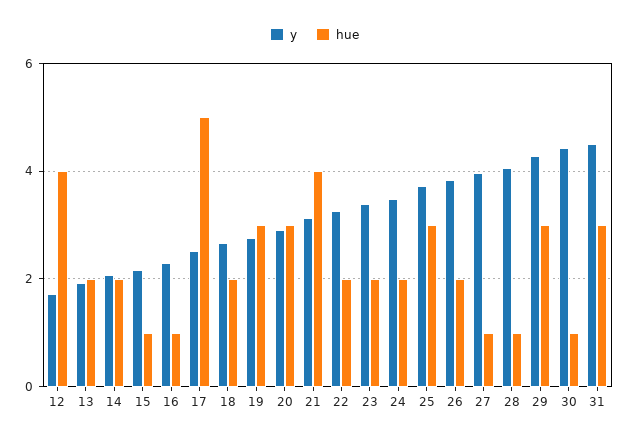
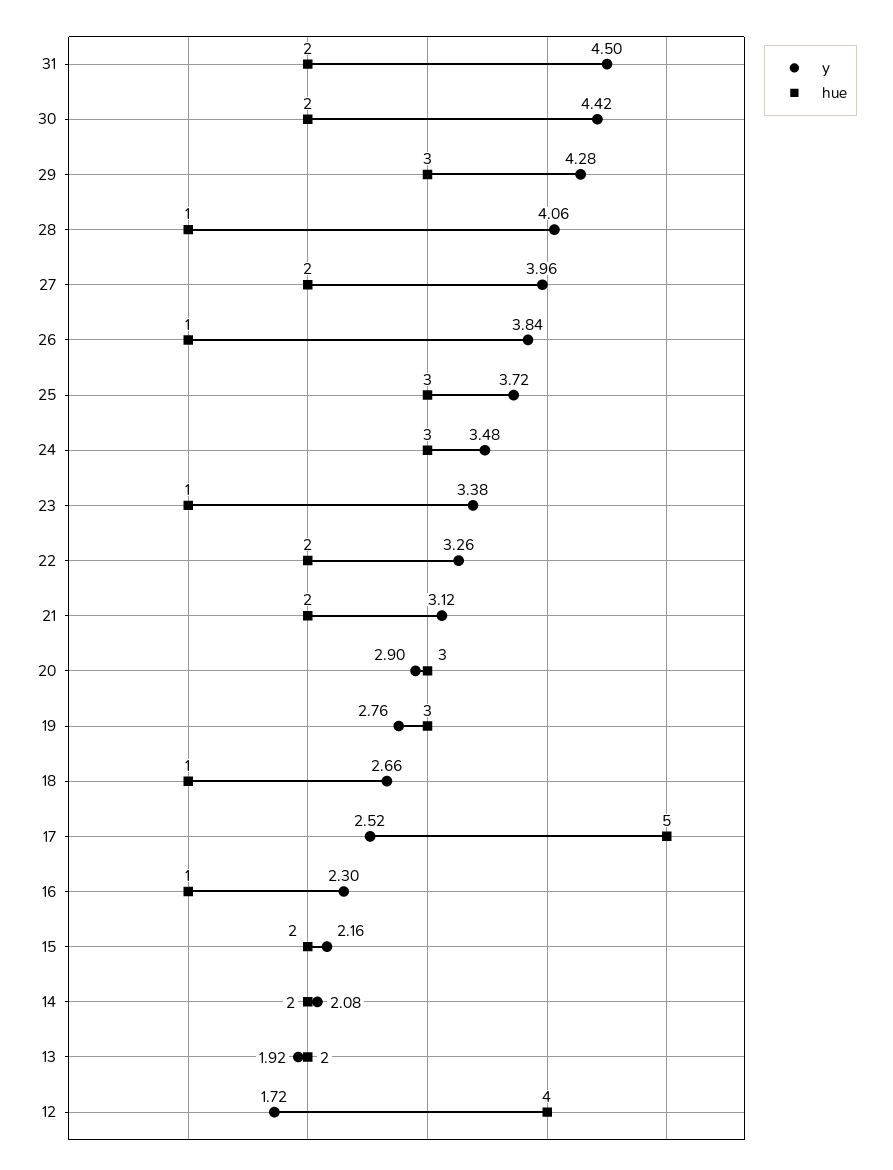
  {
    "y": {
      "12": 1.72,
      "13": 1.92,
      "14": 2.08,
      "15": 2.16,
      "16": 2.3,
      "17": 2.52,
      "18": 2.66,
      "19": 2.76,
      "20": 2.9,
      "21": 3.12,
      "22": 3.26,
      "23": 3.38,
      "24": 3.48,
      "25": 3.72,
      "26": 3.84,
      "27": 3.96,
      "28": 4.06,
      "29": 4.28,
      "30": 4.42,
      "31": 4.5
    },
    "hue": {
      "12": 4,
      "13": 2,
      "14": 2,
-     "15": 1,
+     "15": 2,
      "16": 1,
      "17": 5,
-     "18": 2,
+     "18": 1,
      "19": 3,
      "20": 3,
-     "21": 4,
+     "21": 2,
      "22": 2,
-     "23": 2,
+     "23": 1,
-     "24": 2,
+     "24": 3,
      "25": 3,
-     "26": 2,
+     "26": 1,
-     "27": 1,
+     "27": 2,
      "28": 1,
      "29": 3,
-     "30": 1,
+     "30": 2,
-     "31": 3
+     "31": 2
    }
  }

